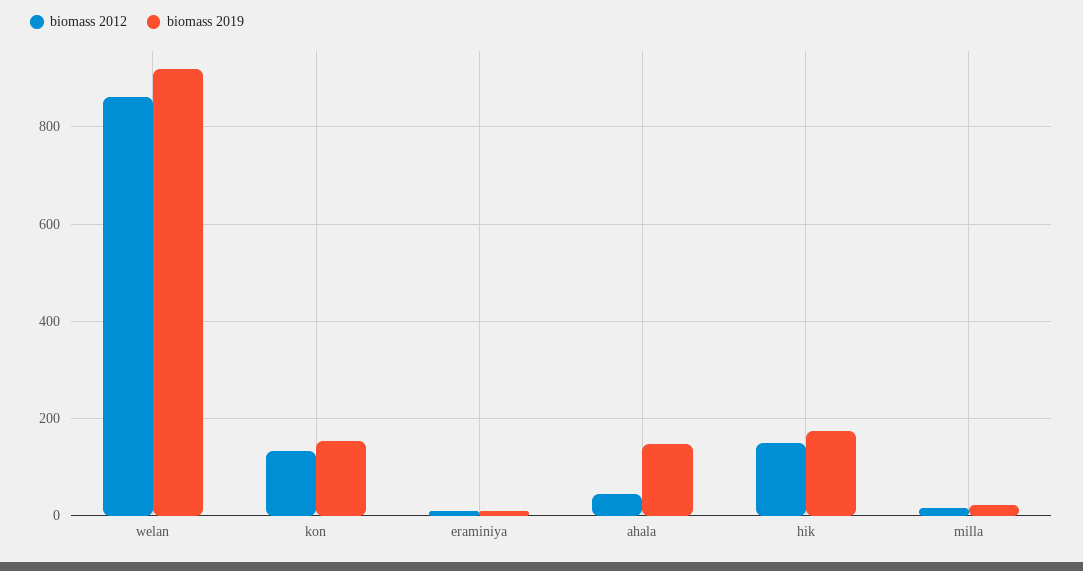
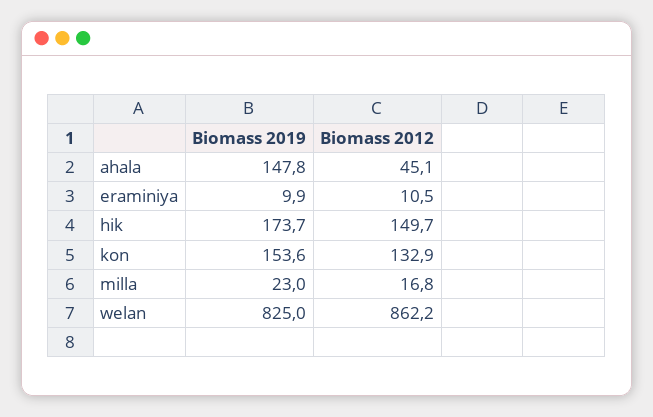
  {
    "biomass 2012": {
      "welan": 862.2,
      "kon": 132.9,
      "eraminiya": 10.5,
      "ahala": 45.1,
      "hik": 149.7,
      "milla": 16.8
    },
    "biomass 2019": {
-     "welan": 920,
+     "welan": 825,
      "kon": 153.6,
      "eraminiya": 9.9,
      "ahala": 147.8,
      "hik": 173.7,
      "milla": 23
    }
  }

